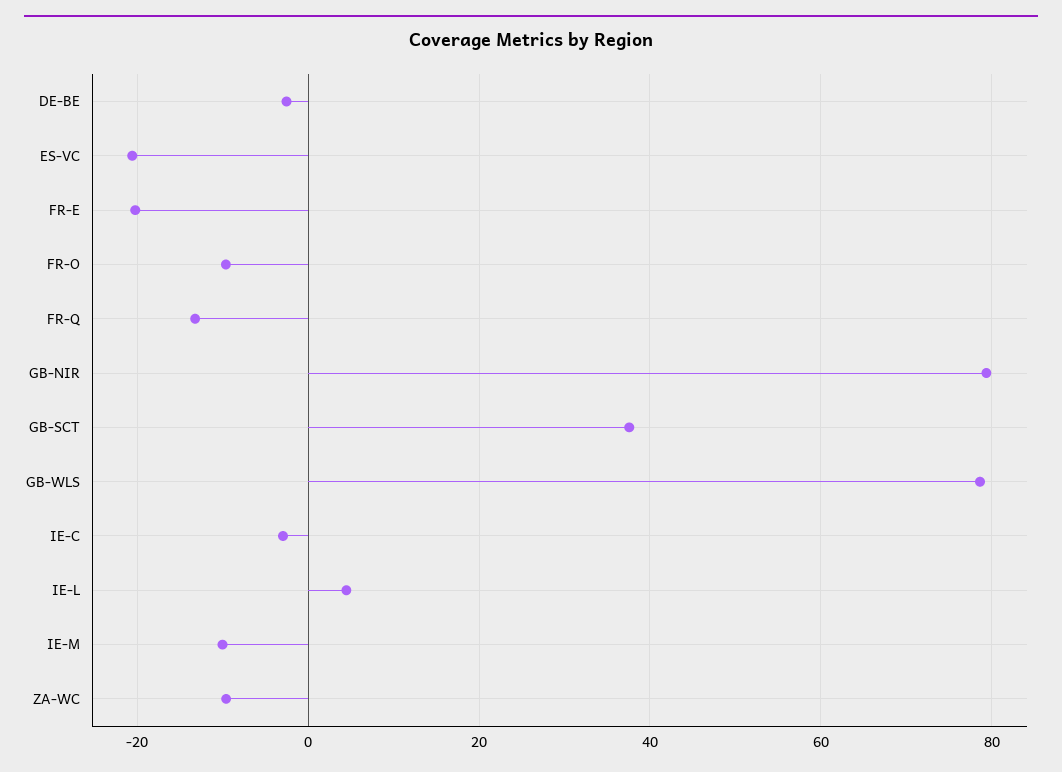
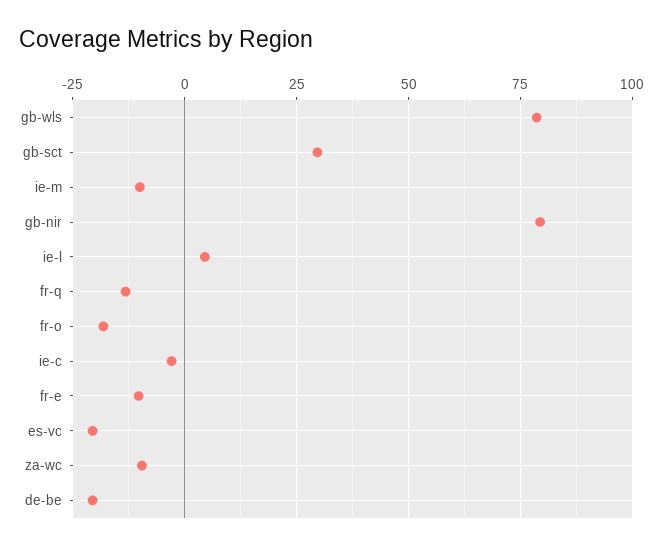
  {
-   "DE-BE": -2,
+   "DE-BE": -20,
    "ES-VC": -20,
-   "FR-E": -20,
+   "FR-E": -10,
-   "FR-O": -10,
+   "FR-O": -17.5,
    "FR-Q": -14,
    "GB-NIR": 80,
-   "GB-SCT": 38,
+   "GB-SCT": 30,
    "GB-WLS": 78,
    "IE-C": -2,
    "IE-L": 4,
    "IE-M": -10,
    "ZA-WC": -10
  }

